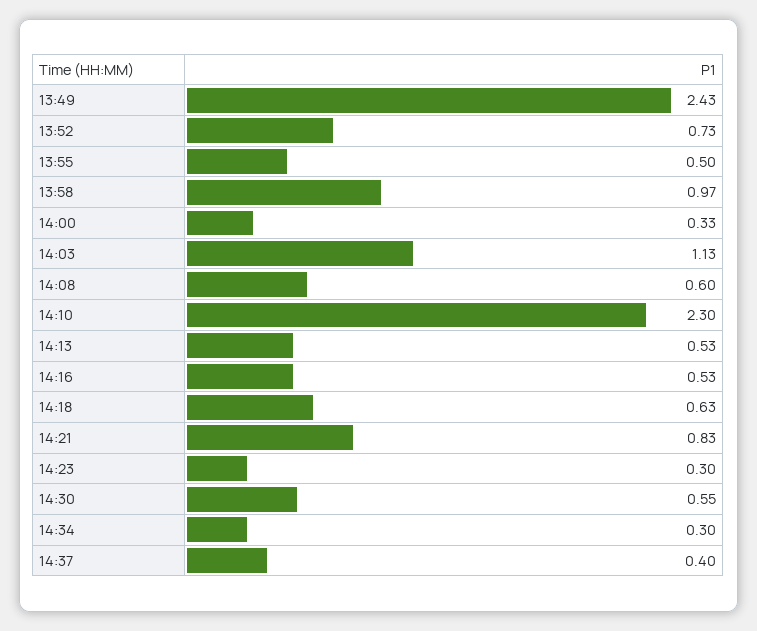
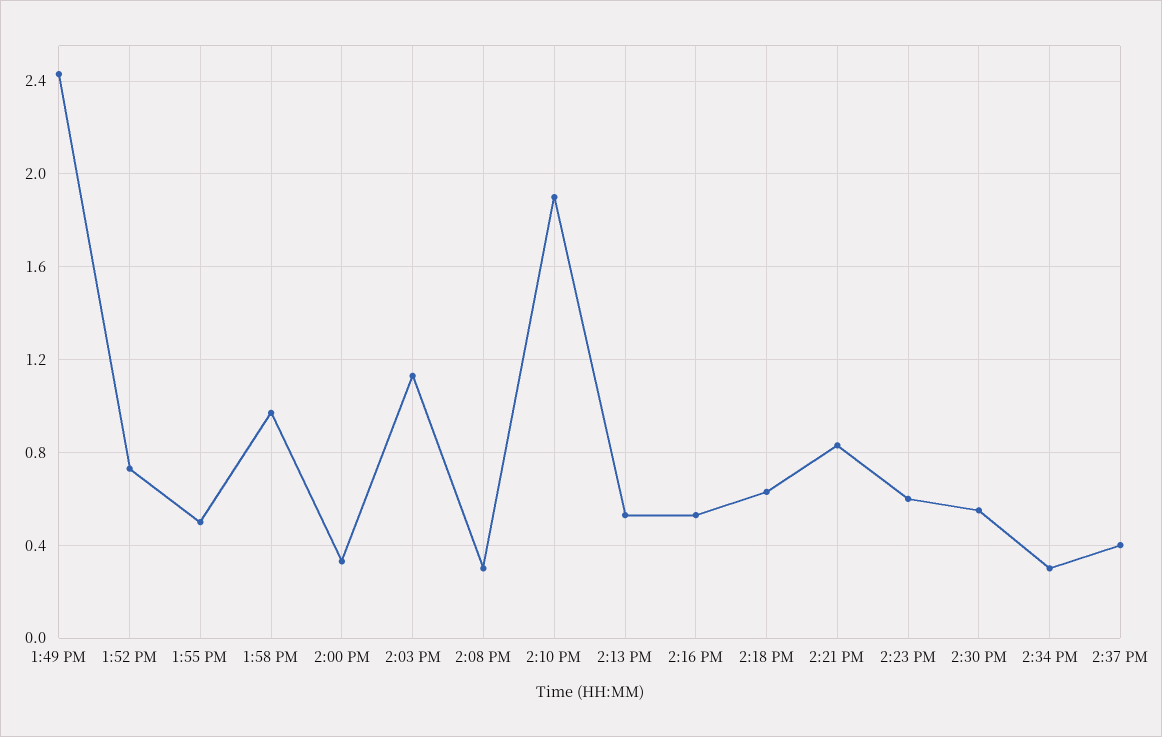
  {
    "13:49": 2.43,
    "13:52": 0.73,
    "13:55": 0.5,
    "13:58": 0.97,
    "14:00": 0.33,
    "14:03": 1.13,
-   "14:08": 0.6,
+   "14:08": 0.3,
-   "14:10": 2.3,
+   "14:10": 1.9,
    "14:13": 0.53,
    "14:16": 0.53,
    "14:18": 0.63,
    "14:21": 0.83,
-   "14:23": 0.3,
+   "14:23": 0.6,
    "14:30": 0.55,
    "14:34": 0.3,
    "14:37": 0.4
  }

